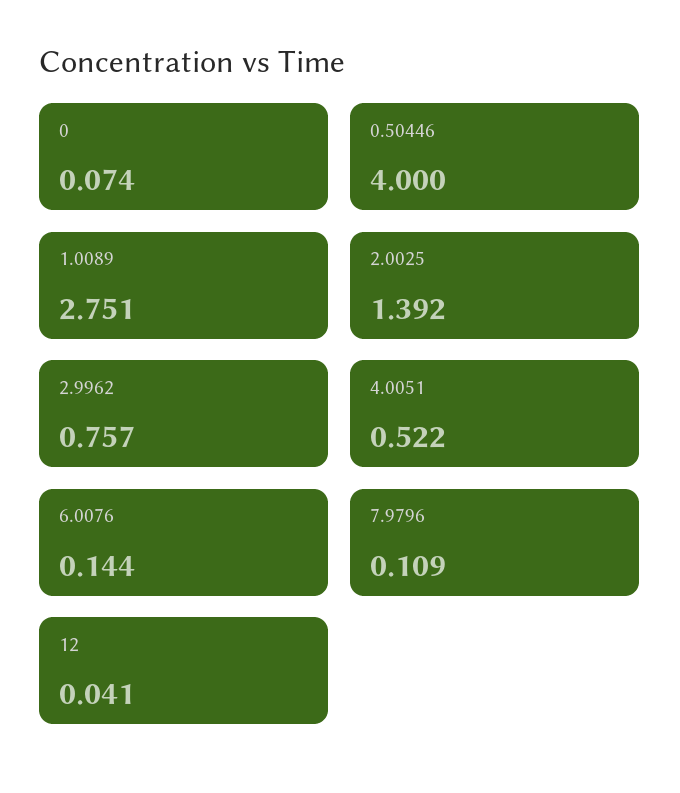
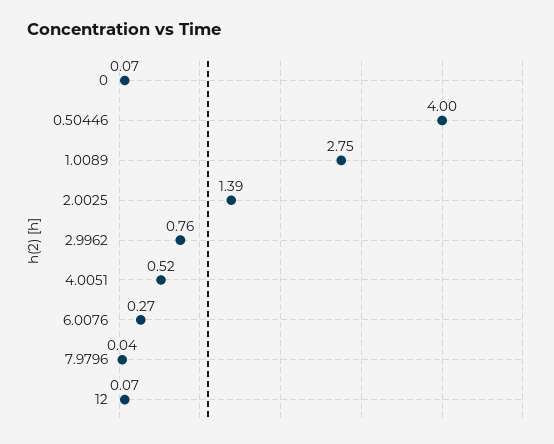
  {
    "0": 0.074,
    "0.50446": 4,
    "1.0089": 2.751,
    "2.0025": 1.392,
    "2.9962": 0.757,
    "4.0051": 0.522,
-   "6.0076": 0.144,
+   "6.0076": 0.27,
-   "7.9796": 0.109,
+   "7.9796": 0.04,
-   "12": 0.041
+   "12": 0.07
  }

